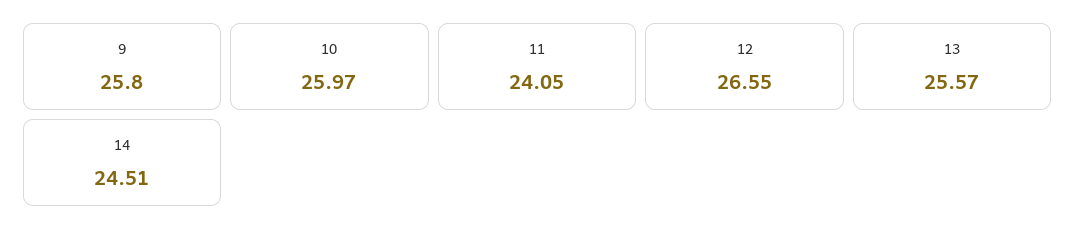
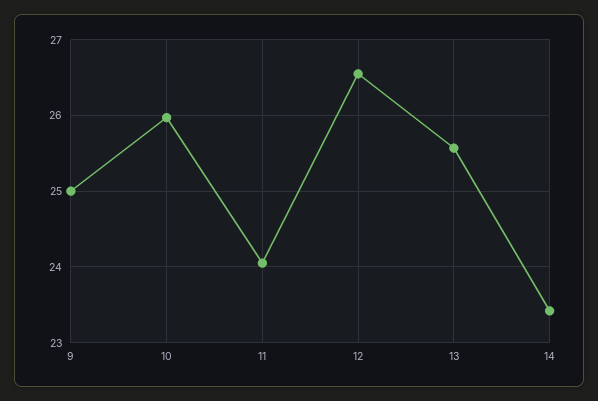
  {
-   "9": 25.8,
+   "9": 25,
    "10": 25.97,
    "11": 24.05,
    "12": 26.55,
    "13": 25.57,
-   "14": 24.51
+   "14": 23.4
  }

